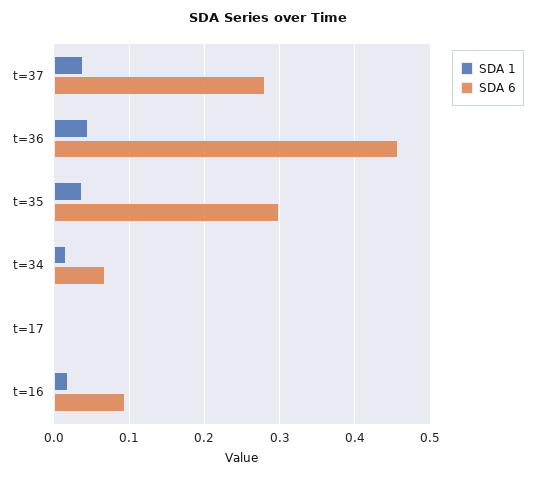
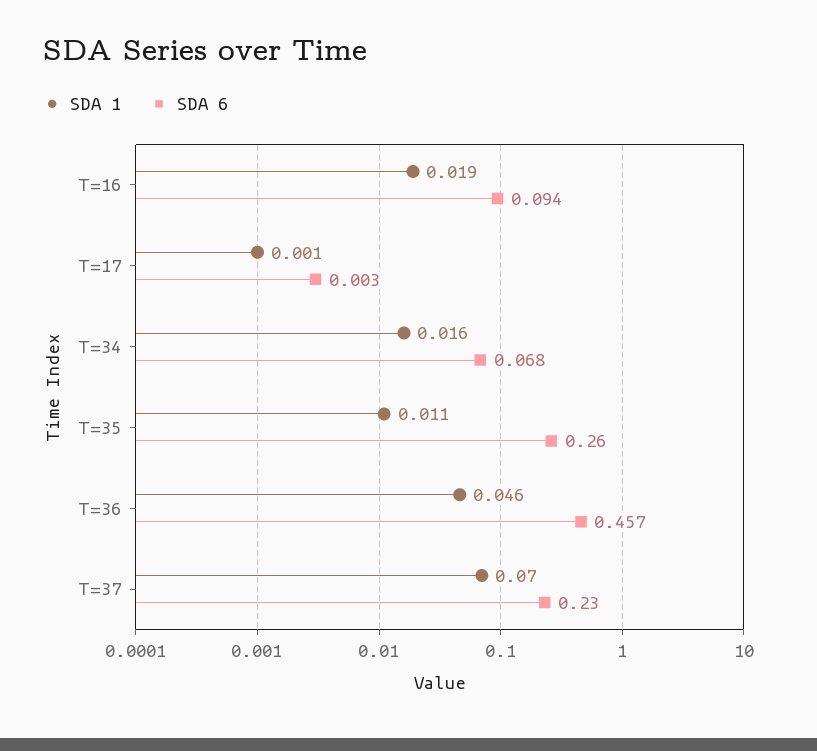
  {
    "SDA 1": {
-     "t=37": 0.04,
+     "t=37": 0.07,
      "t=36": 0.046,
-     "t=35": 0.04,
+     "t=35": 0.011,
      "t=34": 0.016,
      "t=17": 0.001,
      "t=16": 0.019
    },
    "SDA 6": {
-     "t=37": 0.28,
+     "t=37": 0.23,
      "t=36": 0.457,
-     "t=35": 0.3,
+     "t=35": 0.26,
      "t=34": 0.068,
      "t=17": 0.003,
      "t=16": 0.094
    }
  }

